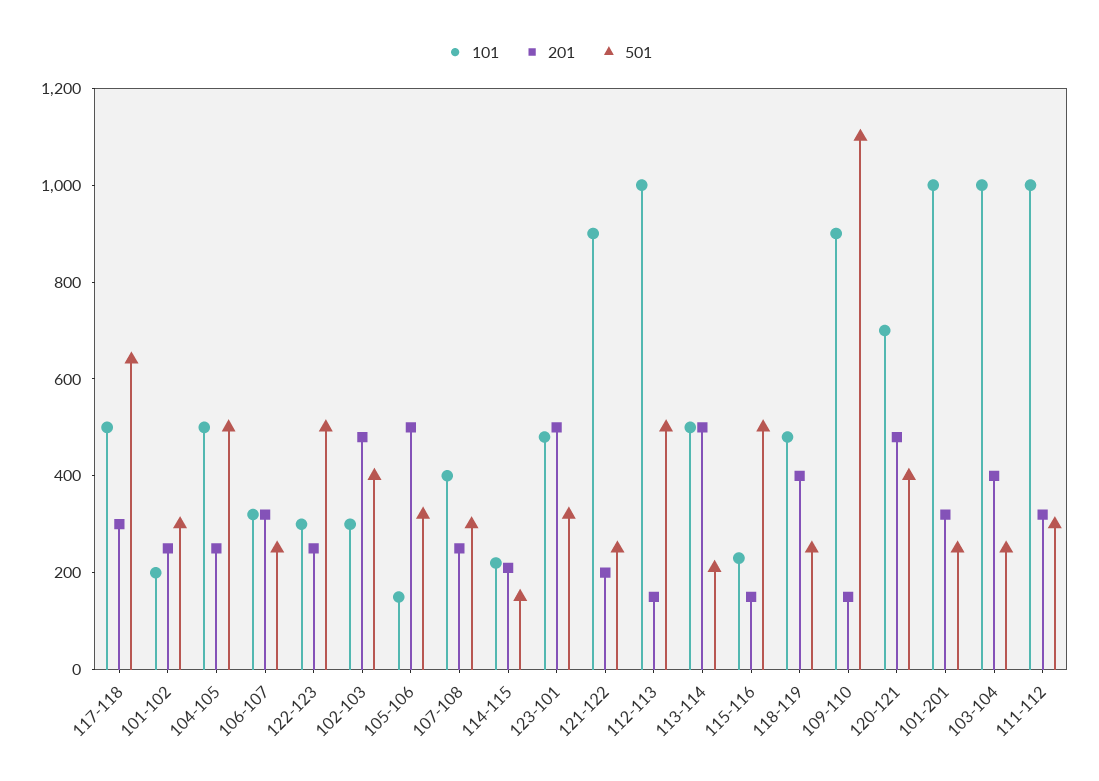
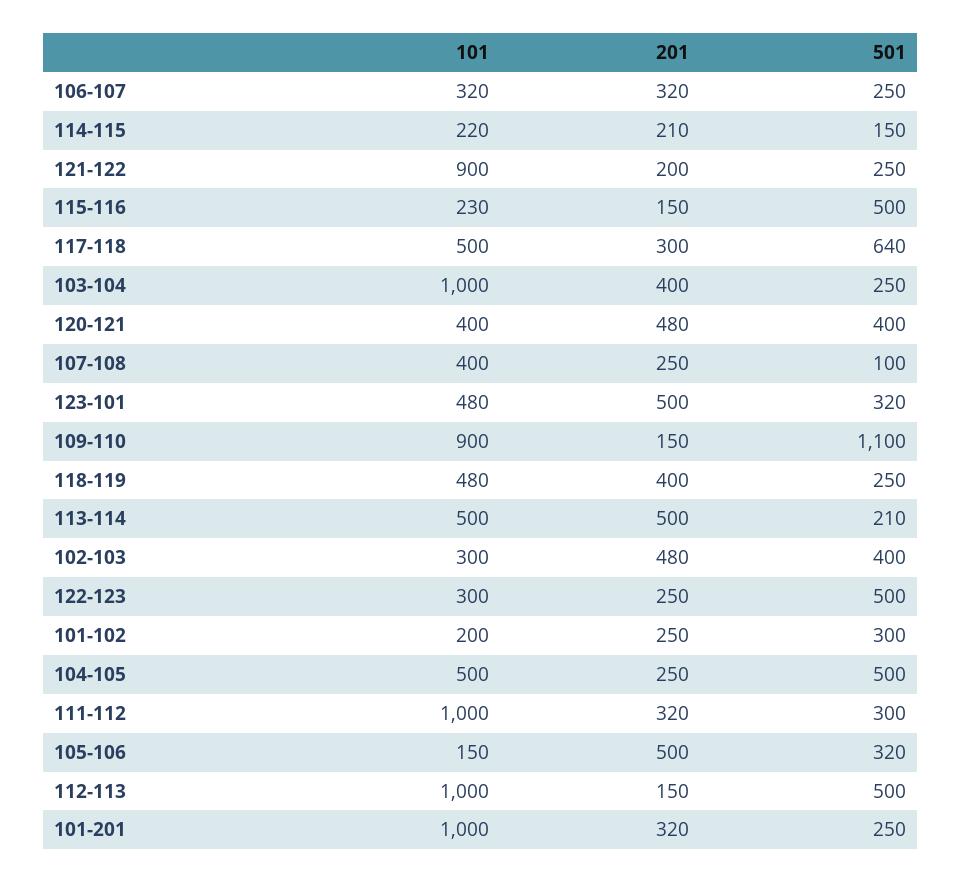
  {
    "101": {
      "117-118": 500,
      "101-102": 200,
      "104-105": 500,
      "106-107": 320,
      "122-123": 300,
      "102-103": 300,
      "105-106": 150,
      "107-108": 400,
      "114-115": 220,
      "123-101": 480,
      "121-122": 900,
      "112-113": 1000,
      "113-114": 500,
      "115-116": 230,
      "118-119": 480,
      "109-110": 900,
-     "120-121": 700,
+     "120-121": 400,
      "101-201": 1000,
      "103-104": 1000,
      "111-112": 1000
    },
    "201": {
      "117-118": 300,
      "101-102": 250,
      "104-105": 250,
      "106-107": 320,
      "122-123": 250,
      "102-103": 480,
      "105-106": 500,
      "107-108": 250,
      "114-115": 210,
      "123-101": 500,
      "121-122": 200,
      "112-113": 150,
      "113-114": 500,
      "115-116": 150,
      "118-119": 400,
      "109-110": 150,
      "120-121": 480,
      "101-201": 320,
      "103-104": 400,
      "111-112": 320
    },
    "501": {
      "117-118": 640,
      "101-102": 300,
      "104-105": 500,
      "106-107": 250,
      "122-123": 500,
      "102-103": 400,
      "105-106": 320,
-     "107-108": 300,
+     "107-108": 100,
      "114-115": 150,
      "123-101": 320,
      "121-122": 250,
      "112-113": 500,
      "113-114": 210,
      "115-116": 500,
      "118-119": 250,
      "109-110": 1100,
      "120-121": 400,
      "101-201": 250,
      "103-104": 250,
      "111-112": 300
    }
  }

